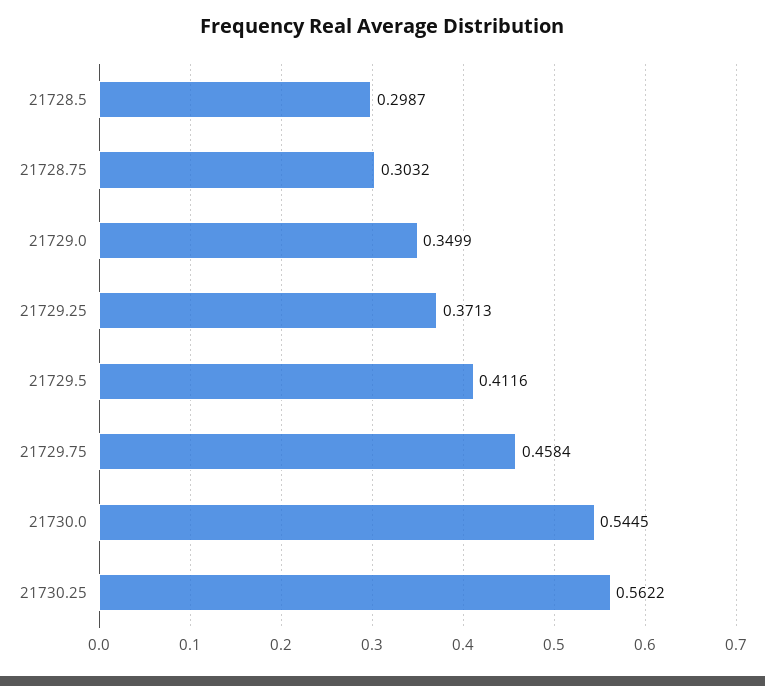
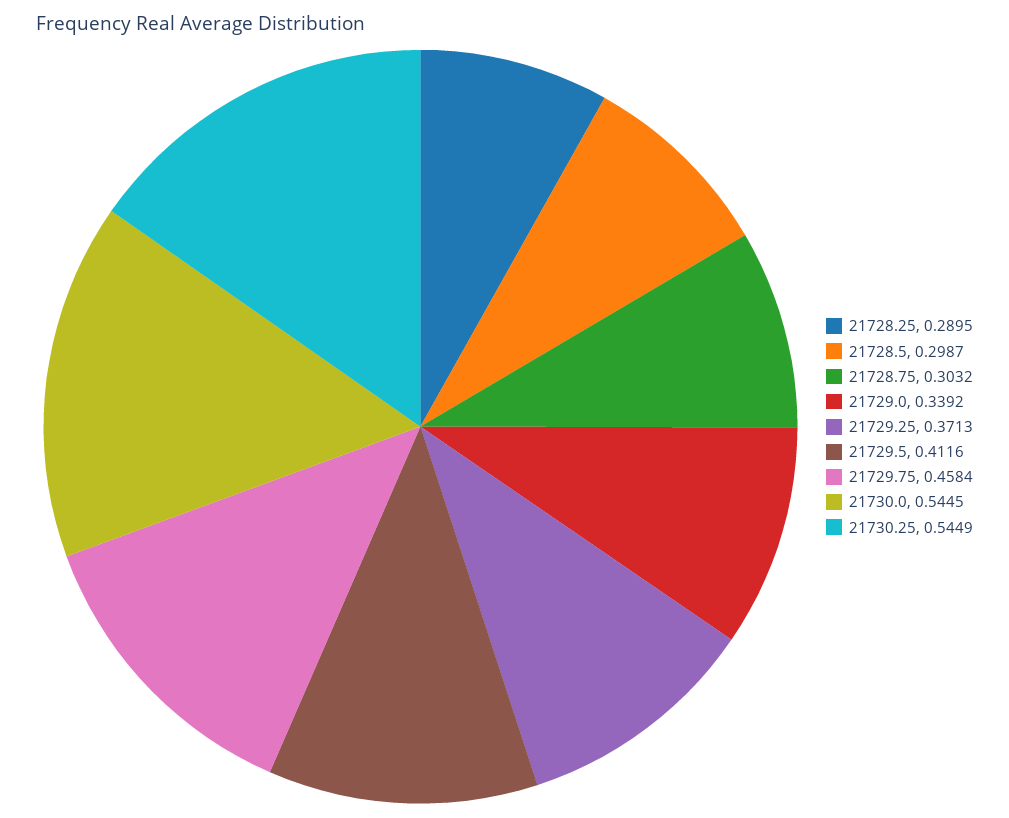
  {
    "21728.5": 0.2987,
    "21728.75": 0.3032,
-   "21729.0": 0.3499,
+   "21729.0": 0.3392,
    "21729.25": 0.3713,
    "21729.5": 0.4116,
    "21729.75": 0.4584,
    "21730.0": 0.5445,
-   "21730.25": 0.5622
+   "21730.25": 0.5449,
+   "21728.25": 0.2895
  }

